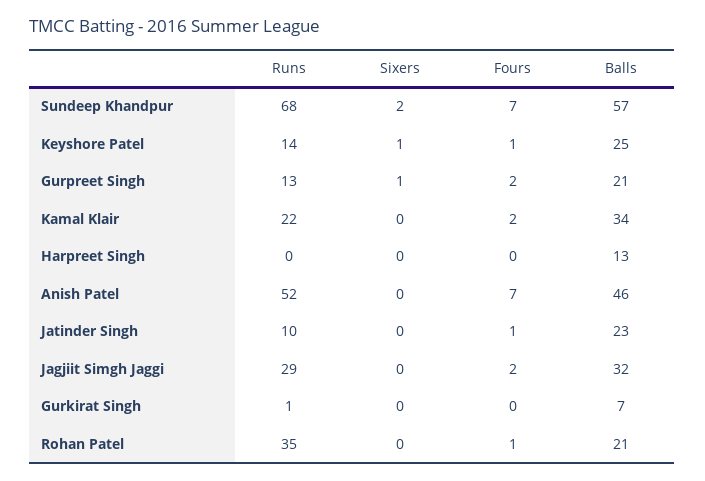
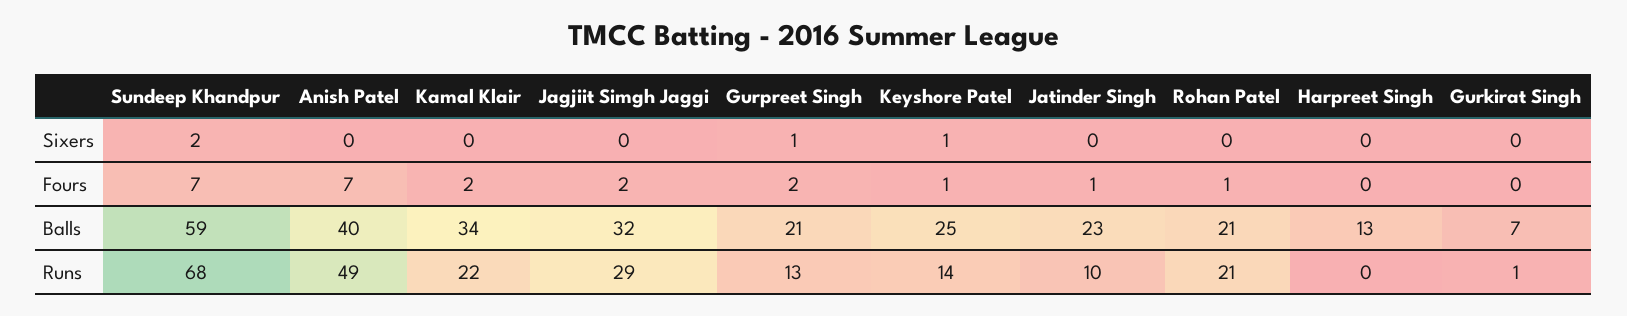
  {
    "Runs": {
      "Sundeep Khandpur": 68,
      "Keyshore Patel": 14,
      "Gurpreet Singh": 13,
      "Kamal Klair": 22,
      "Harpreet Singh": 0,
-     "Anish Patel": 52,
+     "Anish Patel": 49,
      "Jatinder Singh": 10,
      "Jagjiit Simgh Jaggi": 29,
      "Gurkirat Singh": 1,
-     "Rohan Patel": 35
+     "Rohan Patel": 21
    },
    "Sixers": {
      "Sundeep Khandpur": 2,
      "Keyshore Patel": 1,
      "Gurpreet Singh": 1,
      "Kamal Klair": 0,
      "Harpreet Singh": 0,
      "Anish Patel": 0,
      "Jatinder Singh": 0,
      "Jagjiit Simgh Jaggi": 0,
      "Gurkirat Singh": 0,
      "Rohan Patel": 0
    },
    "Fours": {
      "Sundeep Khandpur": 7,
      "Keyshore Patel": 1,
      "Gurpreet Singh": 2,
      "Kamal Klair": 2,
      "Harpreet Singh": 0,
      "Anish Patel": 7,
      "Jatinder Singh": 1,
      "Jagjiit Simgh Jaggi": 2,
      "Gurkirat Singh": 0,
      "Rohan Patel": 1
    },
    "Balls": {
-     "Sundeep Khandpur": 57,
+     "Sundeep Khandpur": 59,
      "Keyshore Patel": 25,
      "Gurpreet Singh": 21,
      "Kamal Klair": 34,
      "Harpreet Singh": 13,
-     "Anish Patel": 46,
+     "Anish Patel": 40,
      "Jatinder Singh": 23,
      "Jagjiit Simgh Jaggi": 32,
      "Gurkirat Singh": 7,
      "Rohan Patel": 21
    }
  }

